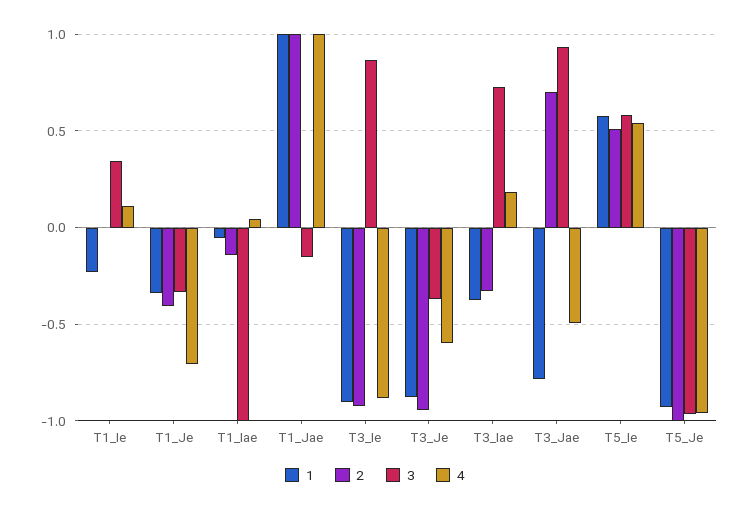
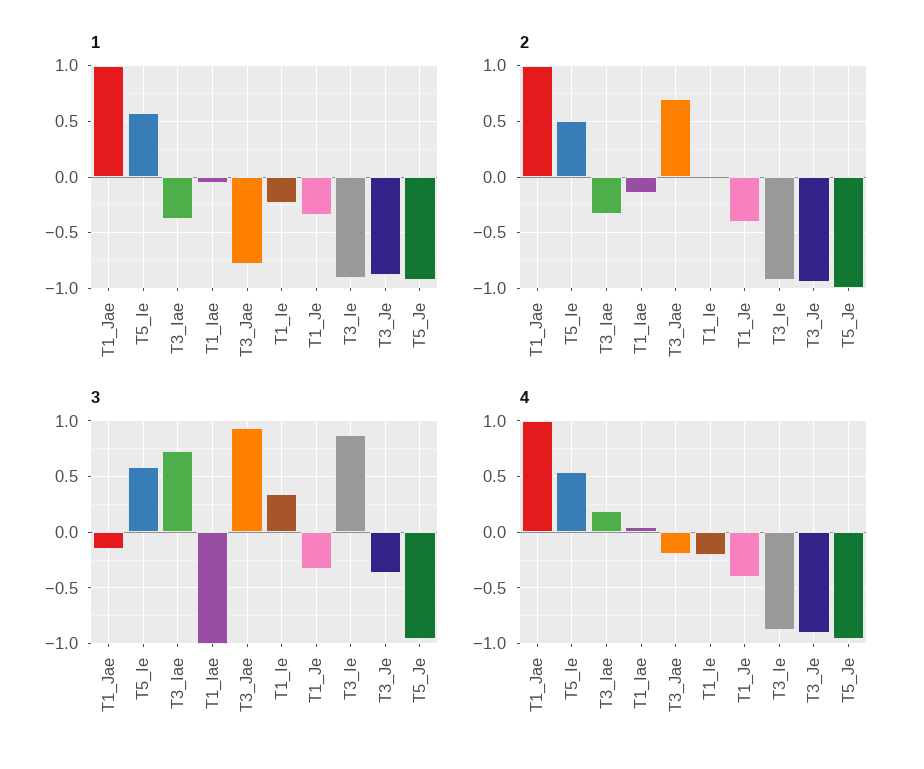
  {
    "1": {
      "T1_Ie": -0.25,
      "T1_Je": -0.35,
      "T1_Iae": -0.05,
      "T1_Jae": 1,
      "T3_Ie": -0.9,
      "T3_Je": -0.9,
      "T3_Iae": -0.35,
      "T3_Jae": -0.8,
      "T5_Ie": 0.6,
      "T5_Je": -0.95
    },
    "2": {
      "T1_Ie": 0,
      "T1_Je": -0.4,
      "T1_Iae": -0.15,
      "T1_Jae": 1,
      "T3_Ie": -0.9,
      "T3_Je": -0.95,
      "T3_Iae": -0.35,
      "T3_Jae": 0.7,
      "T5_Ie": 0.5,
      "T5_Je": -1
    },
    "3": {
      "T1_Ie": 0.35,
      "T1_Je": -0.35,
      "T1_Iae": -1,
      "T1_Jae": -0.15,
      "T3_Ie": 0.85,
      "T3_Je": -0.35,
      "T3_Iae": 0.75,
      "T3_Jae": 0.95,
      "T5_Ie": 0.6,
      "T5_Je": -0.95
    },
    "4": {
-     "T1_Ie": 0.1,
+     "T1_Ie": -0.2,
-     "T1_Je": -0.7,
+     "T1_Je": -0.4,
      "T1_Iae": 0.05,
      "T1_Jae": 1,
      "T3_Ie": -0.9,
-     "T3_Je": -0.6,
+     "T3_Je": -0.9,
      "T3_Iae": 0.2,
-     "T3_Jae": -0.5,
+     "T3_Jae": -0.2,
      "T5_Ie": 0.55,
      "T5_Je": -0.95
    }
  }

